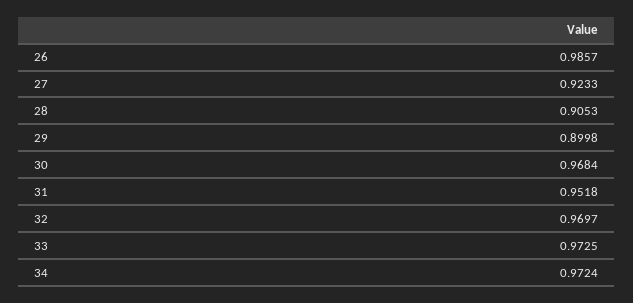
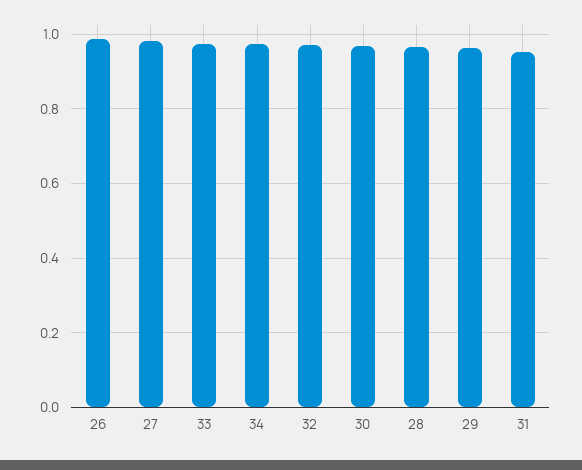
  {
    "26": 0.9857,
-   "27": 0.9233,
+   "27": 0.98,
-   "28": 0.9053,
+   "28": 0.96,
-   "29": 0.8998,
+   "29": 0.96,
    "30": 0.9684,
    "31": 0.9518,
    "32": 0.9697,
    "33": 0.9725,
    "34": 0.9724
  }

